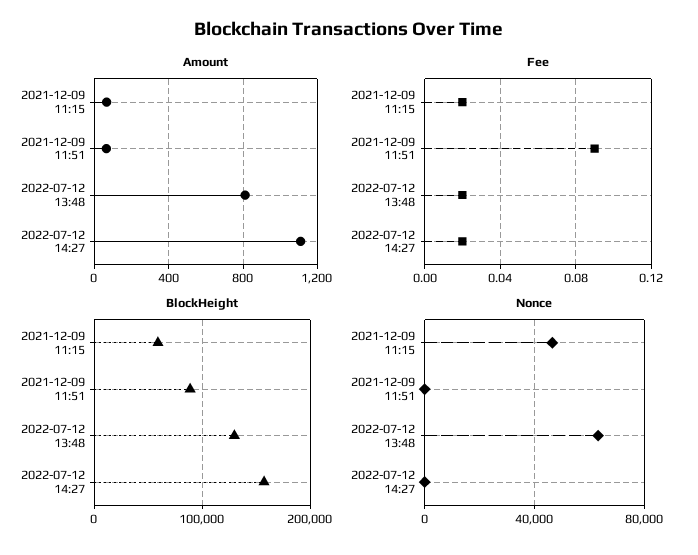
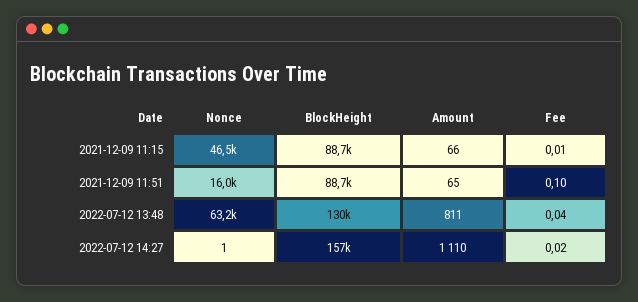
  {
    "Amount": {
      "2021-12-09 11:15": 66,
      "2021-12-09 11:51": 65,
      "2022-07-12 13:48": 811,
      "2022-07-12 14:27": 1110
    },
    "Fee": {
-     "2021-12-09 11:15": 0.02,
+     "2021-12-09 11:15": 0.01,
-     "2021-12-09 11:51": 0.09,
+     "2021-12-09 11:51": 0.1,
-     "2022-07-12 13:48": 0.02,
+     "2022-07-12 13:48": 0.04,
      "2022-07-12 14:27": 0.02
    },
    "BlockHeight": {
-     "2021-12-09 11:15": 60000,
+     "2021-12-09 11:15": 88700,
      "2021-12-09 11:51": 88700,
      "2022-07-12 13:48": 130000,
      "2022-07-12 14:27": 157000
    },
    "Nonce": {
      "2021-12-09 11:15": 46500,
-     "2021-12-09 11:51": 0,
+     "2021-12-09 11:51": 16000,
      "2022-07-12 13:48": 63200,
      "2022-07-12 14:27": 1
    }
  }

